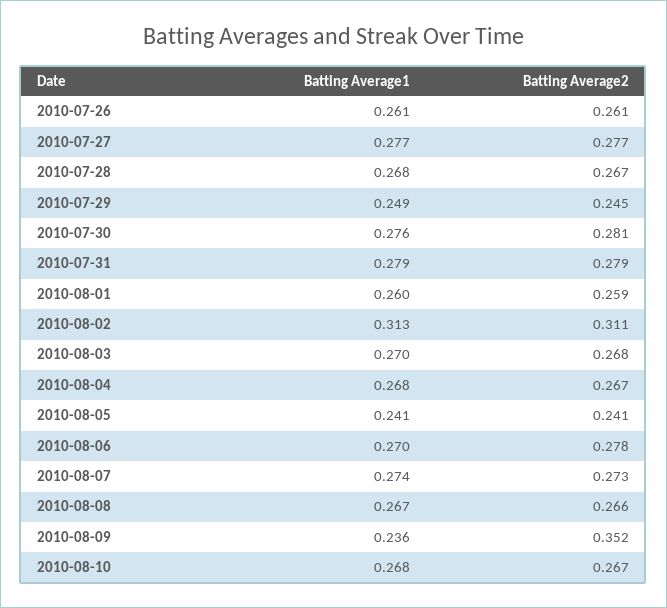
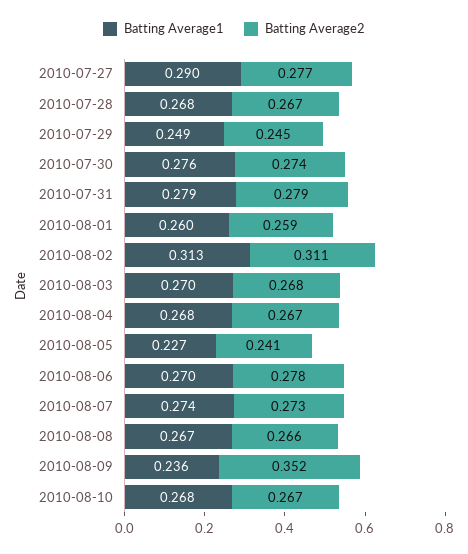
  {
    "Batting Average1": {
-     "2010-07-26": 0.261,
-     "2010-07-27": 0.277,
+     "2010-07-27": 0.29,
      "2010-07-28": 0.268,
      "2010-07-29": 0.249,
      "2010-07-30": 0.276,
      "2010-07-31": 0.279,
      "2010-08-01": 0.26,
      "2010-08-02": 0.313,
      "2010-08-03": 0.27,
      "2010-08-04": 0.268,
-     "2010-08-05": 0.241,
+     "2010-08-05": 0.227,
      "2010-08-06": 0.27,
      "2010-08-07": 0.274,
      "2010-08-08": 0.267,
      "2010-08-09": 0.236,
      "2010-08-10": 0.268
    },
    "Batting Average2": {
-     "2010-07-26": 0.261,
      "2010-07-27": 0.277,
      "2010-07-28": 0.267,
      "2010-07-29": 0.245,
-     "2010-07-30": 0.281,
+     "2010-07-30": 0.274,
      "2010-07-31": 0.279,
      "2010-08-01": 0.259,
      "2010-08-02": 0.311,
      "2010-08-03": 0.268,
      "2010-08-04": 0.267,
      "2010-08-05": 0.241,
      "2010-08-06": 0.278,
      "2010-08-07": 0.273,
      "2010-08-08": 0.266,
      "2010-08-09": 0.352,
      "2010-08-10": 0.267
    }
  }

